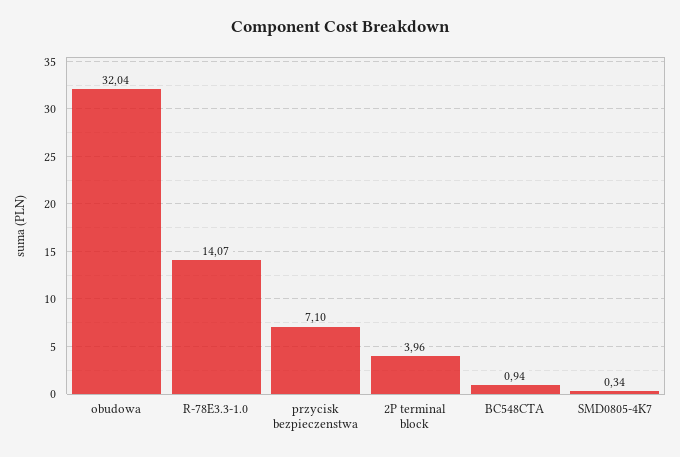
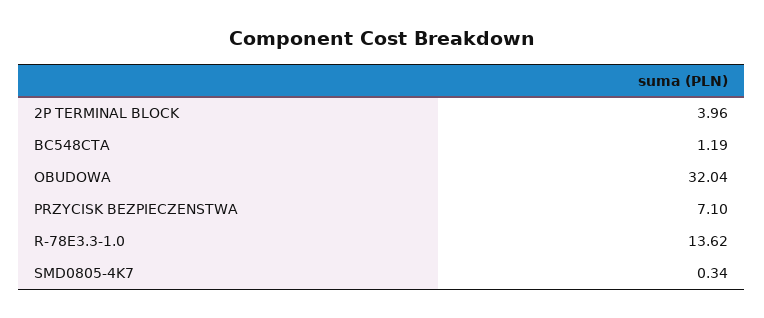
  {
    "obudowa": 32.04,
-   "R-78E3.3-1.0": 14.07,
+   "R-78E3.3-1.0": 13.62,
    "przycisk bezpieczenstwa": 7.1,
    "2P terminal block": 3.96,
-   "BC548CTA": 0.94,
+   "BC548CTA": 1.19,
    "SMD0805-4K7": 0.34
  }

